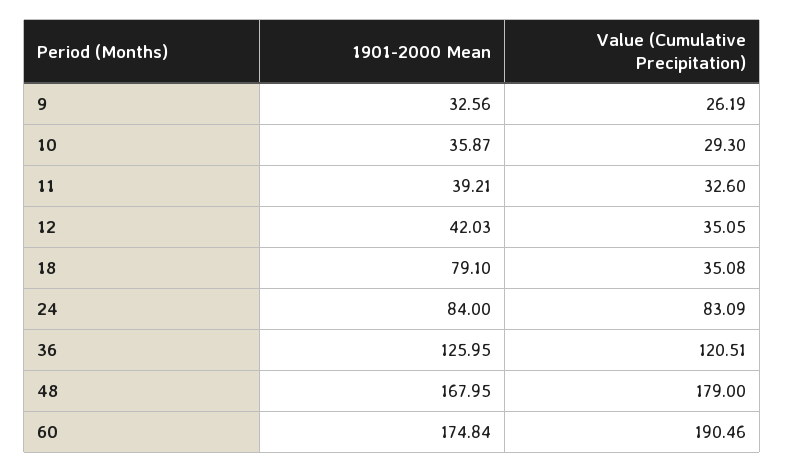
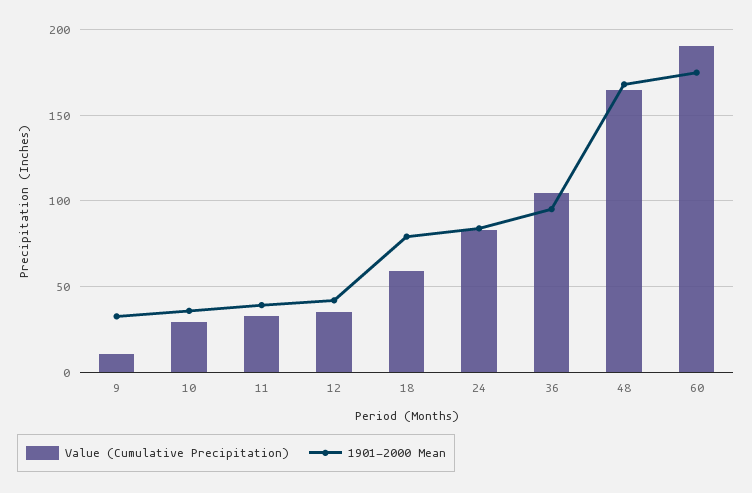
  {
    "1901-2000 Mean": {
      "9": 32.56,
      "10": 35.87,
      "11": 39.21,
      "12": 42.03,
      "18": 79.1,
      "24": 84,
-     "36": 125.95,
+     "36": 95,
      "48": 167.95,
      "60": 174.84
    },
    "Value (Cumulative Precipitation)": {
-     "9": 26.19,
+     "9": 10,
      "10": 29.3,
      "11": 32.6,
      "12": 35.05,
-     "18": 35.08,
+     "18": 60,
      "24": 83.09,
-     "36": 120.51,
+     "36": 105,
-     "48": 179,
+     "48": 165,
      "60": 190.46
    }
  }

